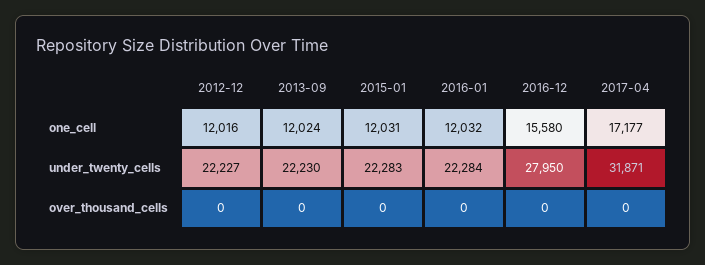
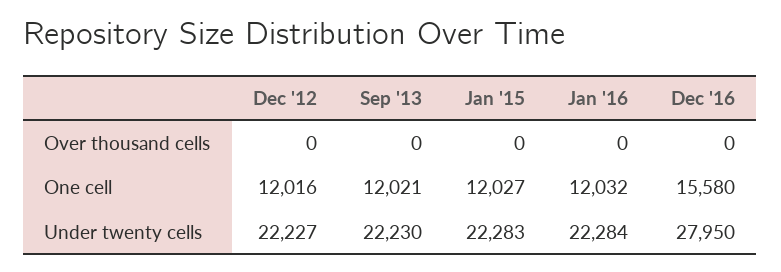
  {
    "2012-12": {
      "one_cell": 12016,
      "under_twenty_cells": 22227,
      "over_thousand_cells": 0
    },
    "2013-09": {
-     "one_cell": 12024,
+     "one_cell": 12021,
      "under_twenty_cells": 22230,
      "over_thousand_cells": 0
    },
    "2015-01": {
-     "one_cell": 12031,
+     "one_cell": 12027,
      "under_twenty_cells": 22283,
      "over_thousand_cells": 0
    },
    "2016-01": {
      "one_cell": 12032,
      "under_twenty_cells": 22284,
      "over_thousand_cells": 0
    },
    "2016-12": {
      "one_cell": 15580,
      "under_twenty_cells": 27950,
      "over_thousand_cells": 0
-   },
+   }
-   "2017-04": {
-     "one_cell": 17177,
-     "under_twenty_cells": 31871,
-     "over_thousand_cells": 0
-   }
  }

